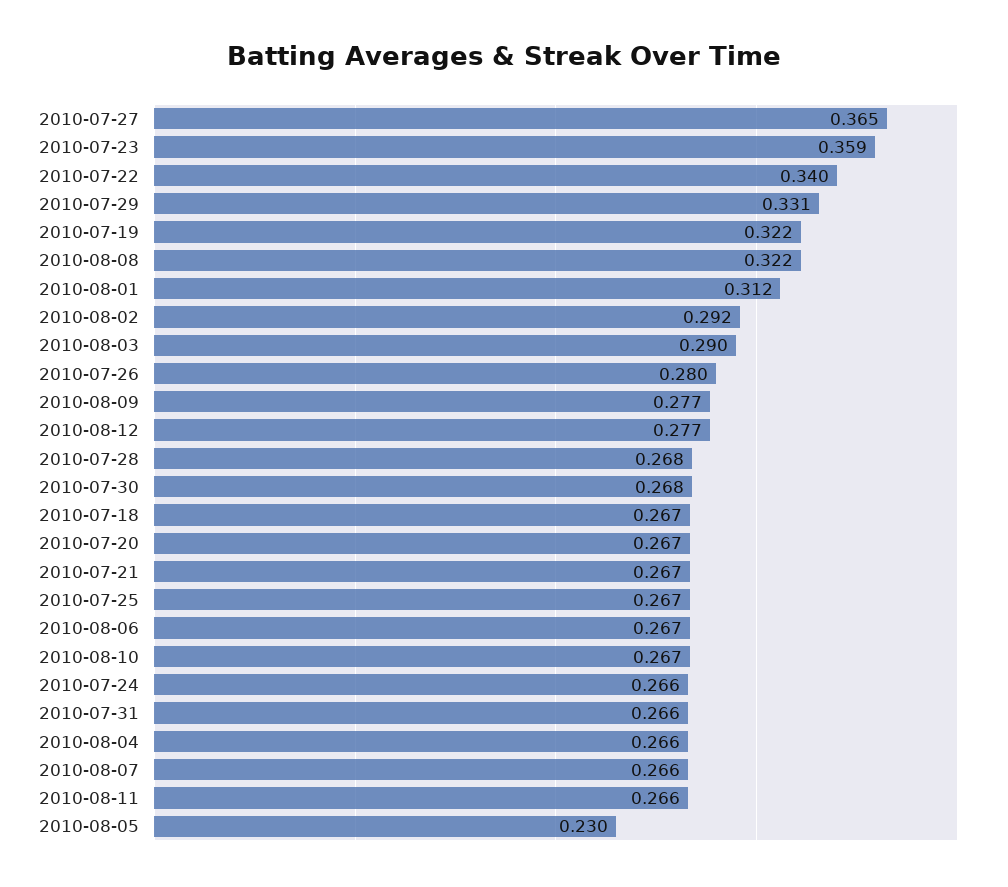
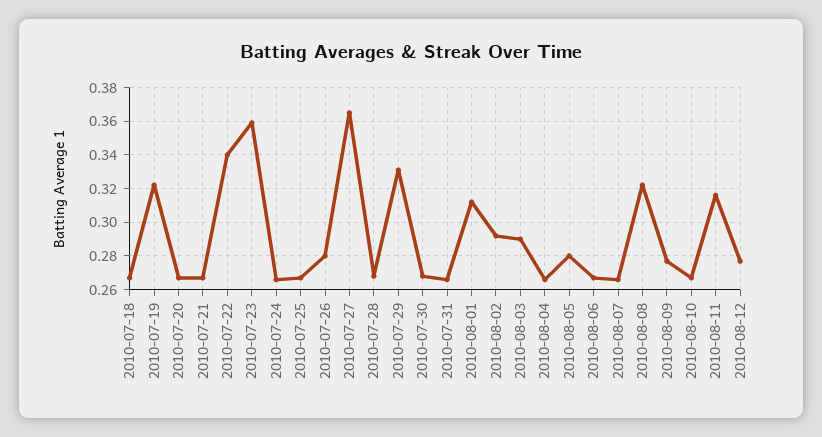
  {
    "2010-07-27": 0.365,
    "2010-07-23": 0.359,
    "2010-07-22": 0.34,
    "2010-07-29": 0.331,
    "2010-07-19": 0.322,
    "2010-08-08": 0.322,
    "2010-08-01": 0.312,
    "2010-08-02": 0.292,
    "2010-08-03": 0.29,
    "2010-07-26": 0.28,
    "2010-08-09": 0.277,
    "2010-08-12": 0.277,
    "2010-07-28": 0.268,
    "2010-07-30": 0.268,
    "2010-07-18": 0.267,
    "2010-07-20": 0.267,
    "2010-07-21": 0.267,
    "2010-07-25": 0.267,
    "2010-08-06": 0.267,
    "2010-08-10": 0.267,
    "2010-07-24": 0.266,
    "2010-07-31": 0.266,
    "2010-08-04": 0.266,
    "2010-08-07": 0.266,
-   "2010-08-11": 0.266,
+   "2010-08-11": 0.315,
-   "2010-08-05": 0.23
+   "2010-08-05": 0.28
  }

